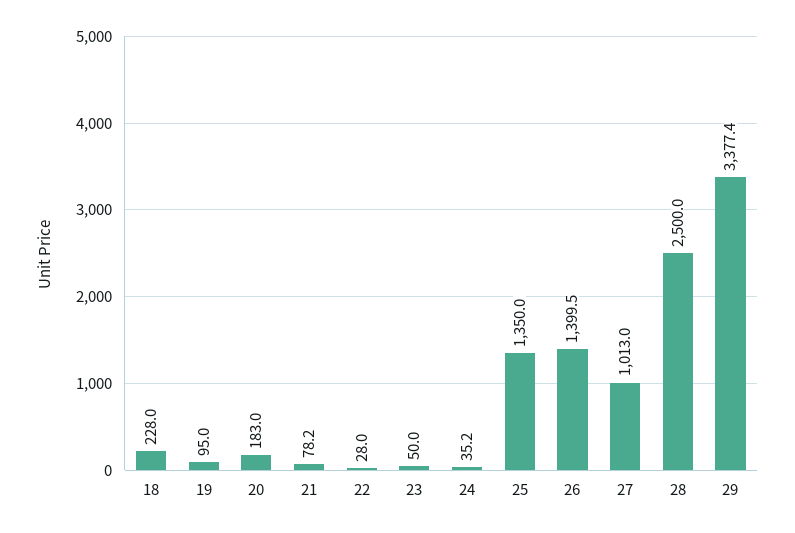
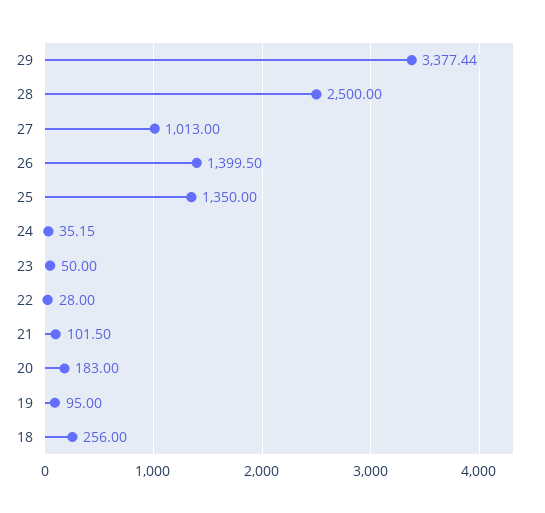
  {
-   "18": 228,
+   "18": 256,
    "19": 95,
    "20": 183,
-   "21": 78.2,
+   "21": 101.5,
    "22": 28,
    "23": 50,
    "24": 35.15,
    "25": 1350,
    "26": 1399.5,
    "27": 1013,
    "28": 2500,
    "29": 3377.44
  }

